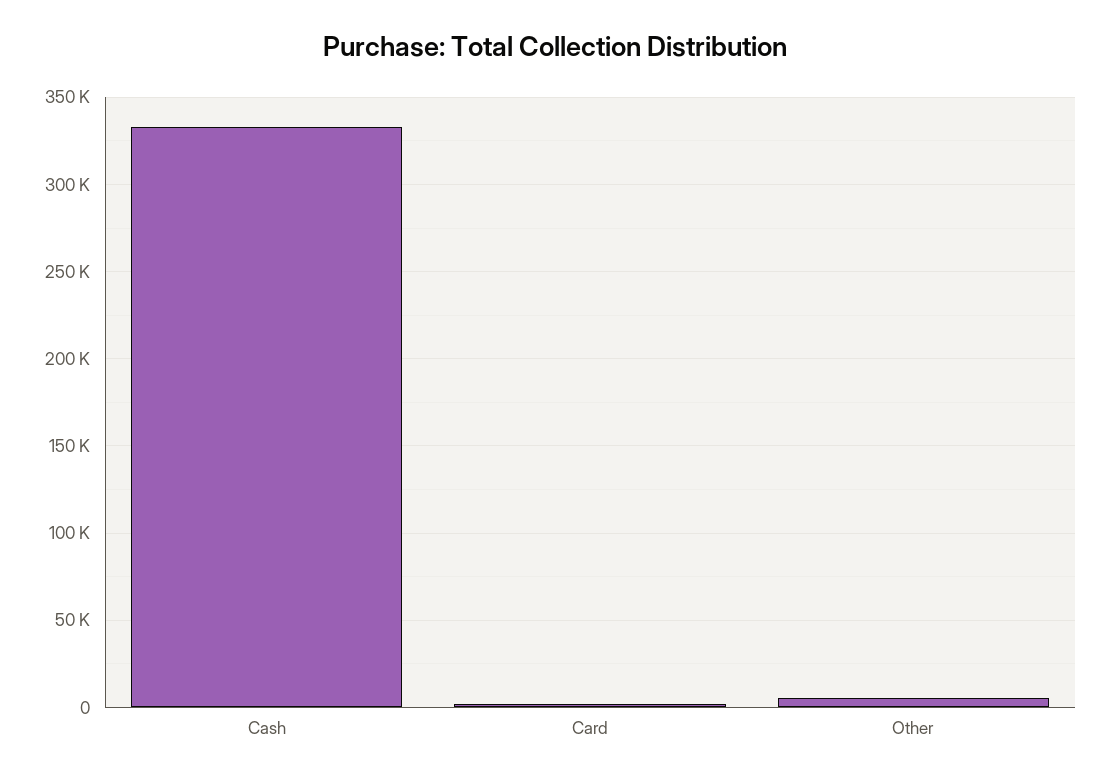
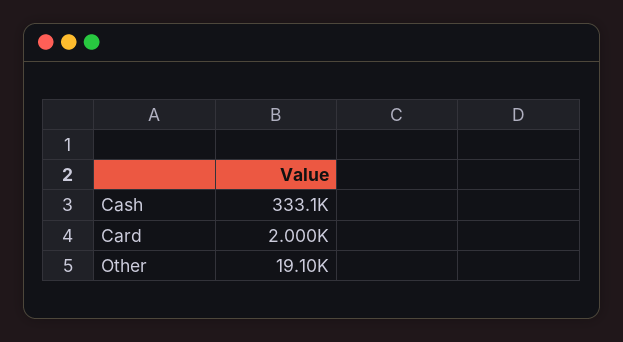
  {
    "Cash": 333100,
    "Card": 2000,
-   "Other": 5000
+   "Other": 19100
  }

